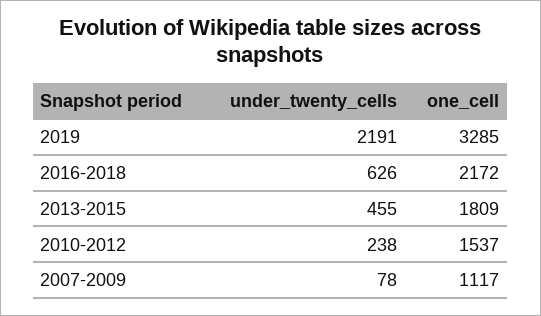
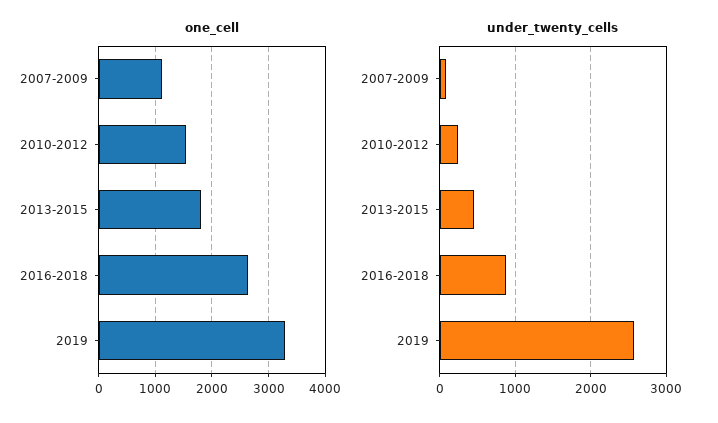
  {
    "under_twenty_cells": {
-     "2019": 2191,
+     "2019": 2600,
-     "2016-2018": 626,
+     "2016-2018": 900,
      "2013-2015": 455,
      "2010-2012": 238,
      "2007-2009": 78
    },
    "one_cell": {
      "2019": 3285,
-     "2016-2018": 2172,
+     "2016-2018": 2600,
      "2013-2015": 1809,
      "2010-2012": 1537,
      "2007-2009": 1117
    }
  }

